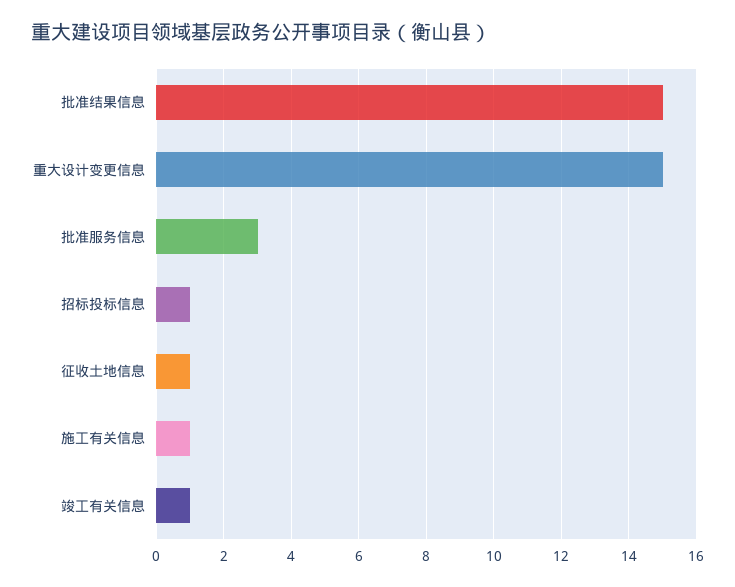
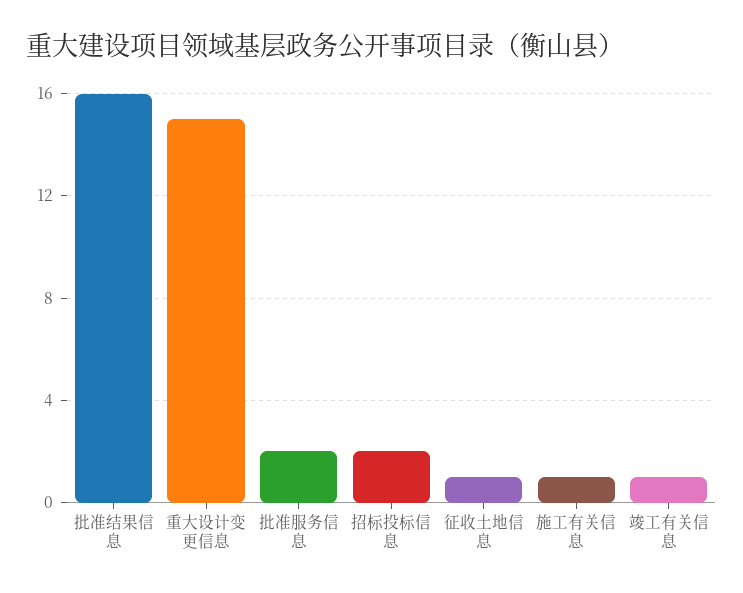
  {
-   "批准结果信息": 15,
+   "批准结果信息": 16,
    "重大设计变更信息": 15,
-   "批准服务信息": 3,
+   "批准服务信息": 2,
-   "招标投标信息": 1,
+   "招标投标信息": 2,
    "征收土地信息": 1,
    "施工有关信息": 1,
    "竣工有关信息": 1
  }

